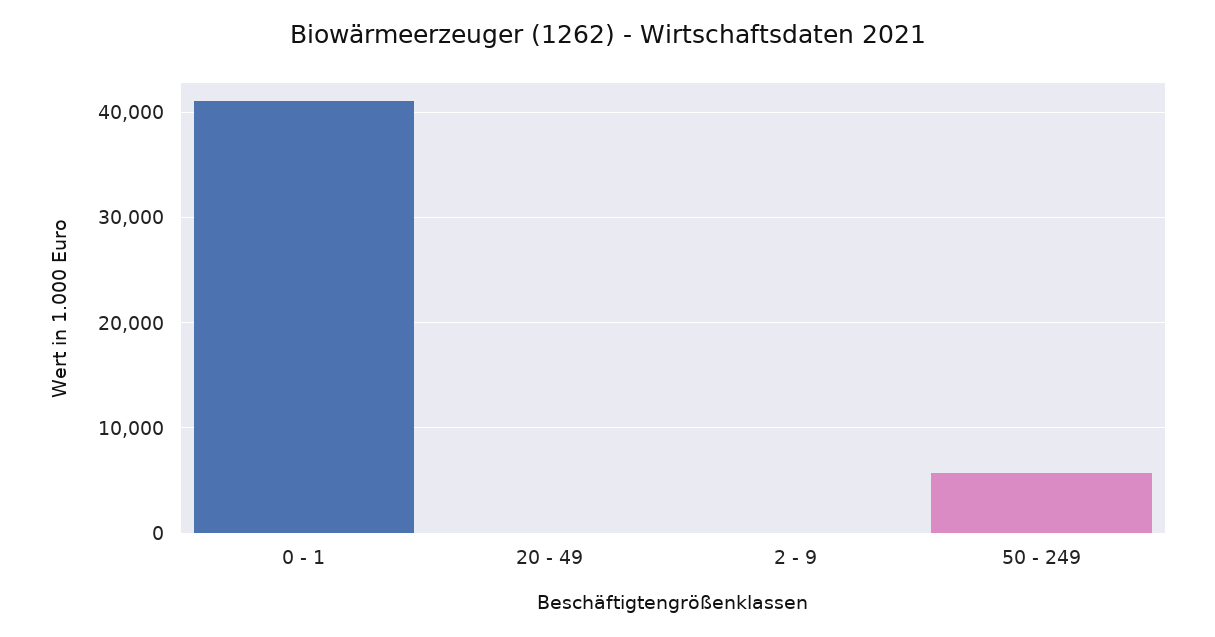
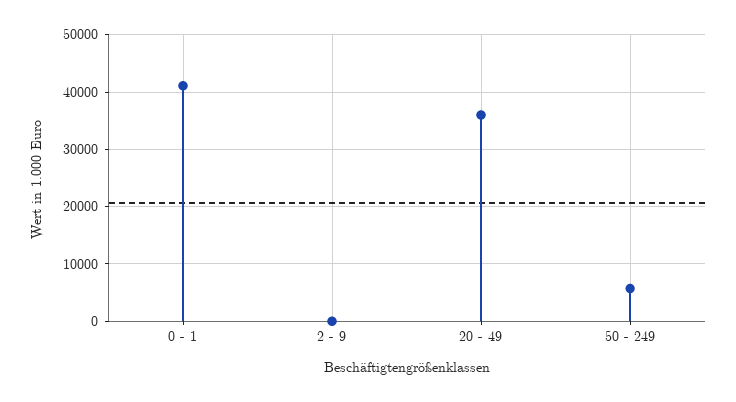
  {
    "0 - 1": 41000,
-   "20 - 49": 0,
+   "20 - 49": 36000,
    "2 - 9": 0,
    "50 - 249": 6000
  }

